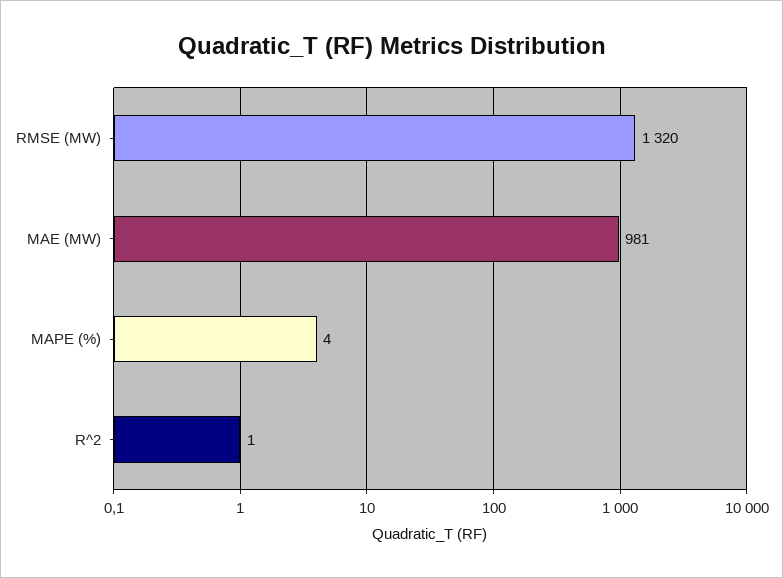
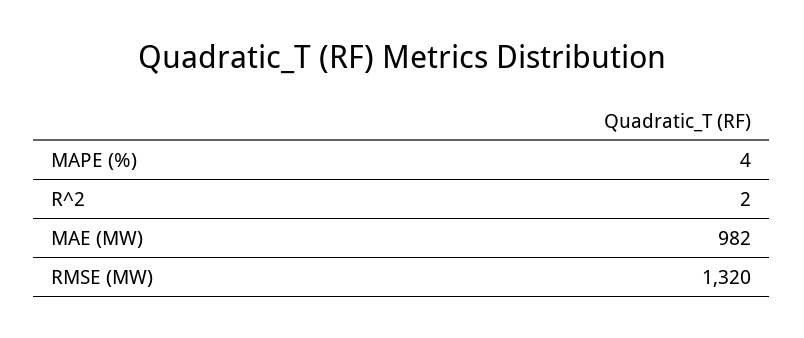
  {
    "RMSE (MW)": 1320,
-   "MAE (MW)": 981,
+   "MAE (MW)": 982,
    "MAPE (%)": 4,
-   "R^2": 1
+   "R^2": 2
  }

